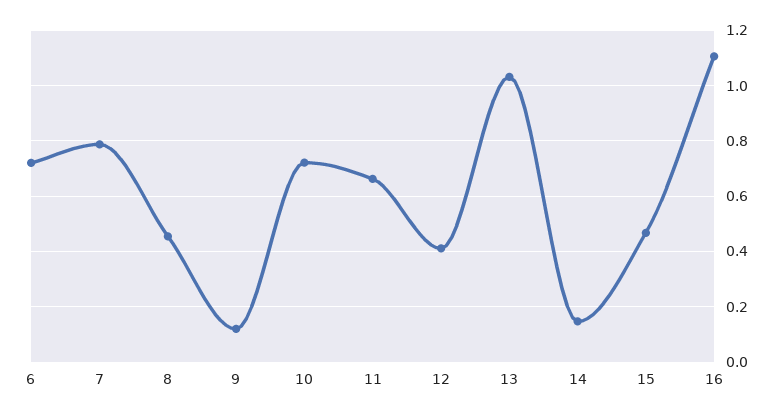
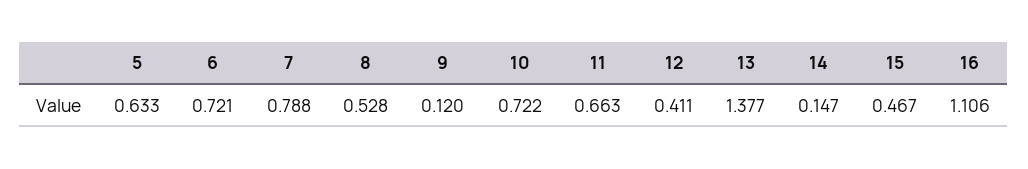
  {
    "6": 0.721,
    "7": 0.788,
-   "8": 0.45,
+   "8": 0.528,
    "9": 0.12,
    "10": 0.722,
    "11": 0.663,
    "12": 0.411,
-   "13": 1.025,
+   "13": 1.377,
    "14": 0.147,
    "15": 0.467,
-   "16": 1.106
+   "16": 1.106,
+   "5": 0.633
  }

